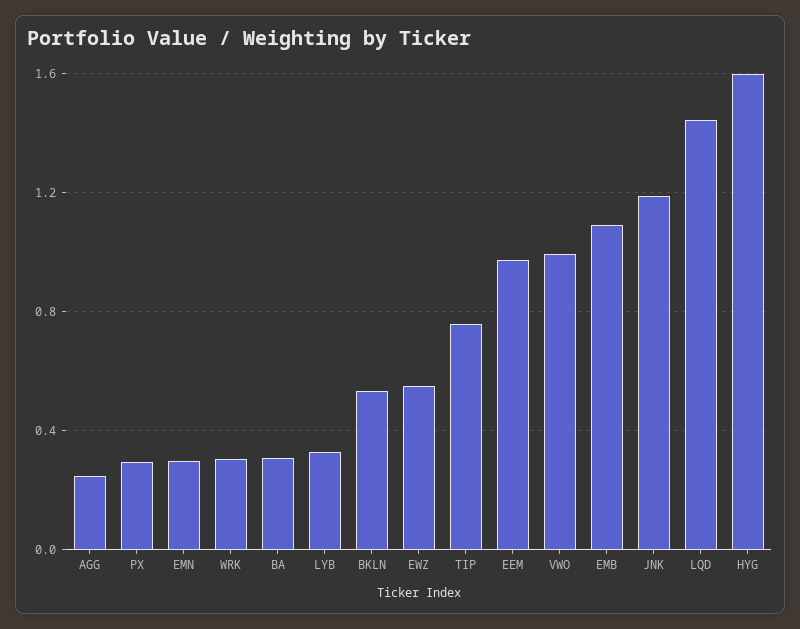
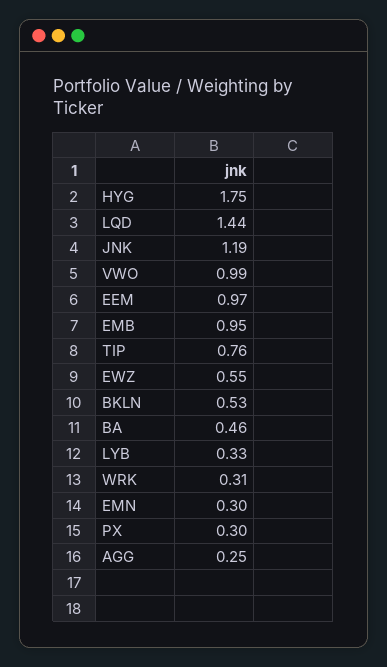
  {
    "AGG": 0.25,
    "PX": 0.3,
    "EMN": 0.3,
    "WRK": 0.31,
-   "BA": 0.3,
+   "BA": 0.46,
    "LYB": 0.33,
    "BKLN": 0.53,
    "EWZ": 0.55,
    "TIP": 0.76,
    "EEM": 0.97,
    "VWO": 0.99,
-   "EMB": 1.1,
+   "EMB": 0.95,
    "JNK": 1.19,
    "LQD": 1.44,
-   "HYG": 1.6
+   "HYG": 1.75
  }

